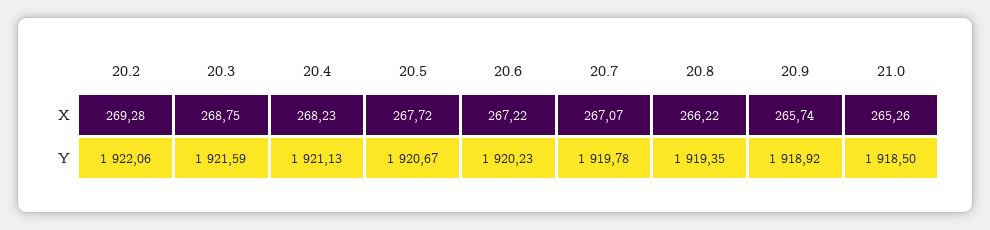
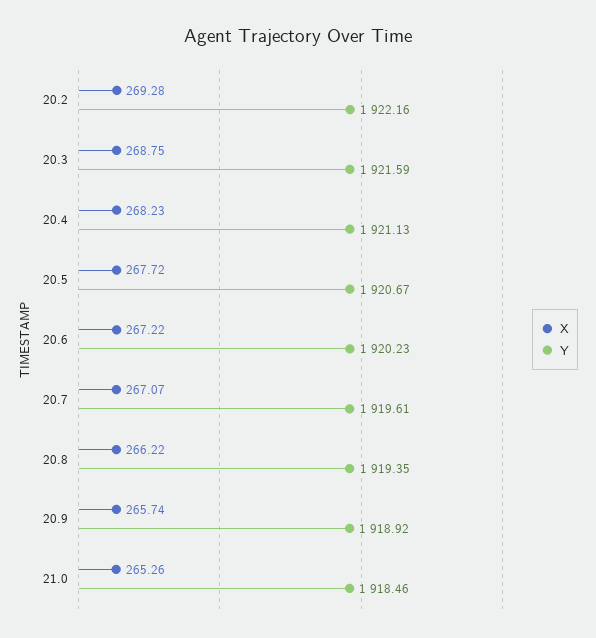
  {
    "X": {
      "20.2": 269.28,
      "20.3": 268.75,
      "20.4": 268.23,
      "20.5": 267.72,
      "20.6": 267.22,
      "20.7": 267.07,
      "20.8": 266.22,
      "20.9": 265.74,
      "21.0": 265.26
    },
    "Y": {
-     "20.2": 1922.06,
+     "20.2": 1922.16,
      "20.3": 1921.59,
      "20.4": 1921.13,
      "20.5": 1920.67,
      "20.6": 1920.23,
-     "20.7": 1919.78,
+     "20.7": 1919.61,
      "20.8": 1919.35,
      "20.9": 1918.92,
-     "21.0": 1918.5
+     "21.0": 1918.46
    }
  }

